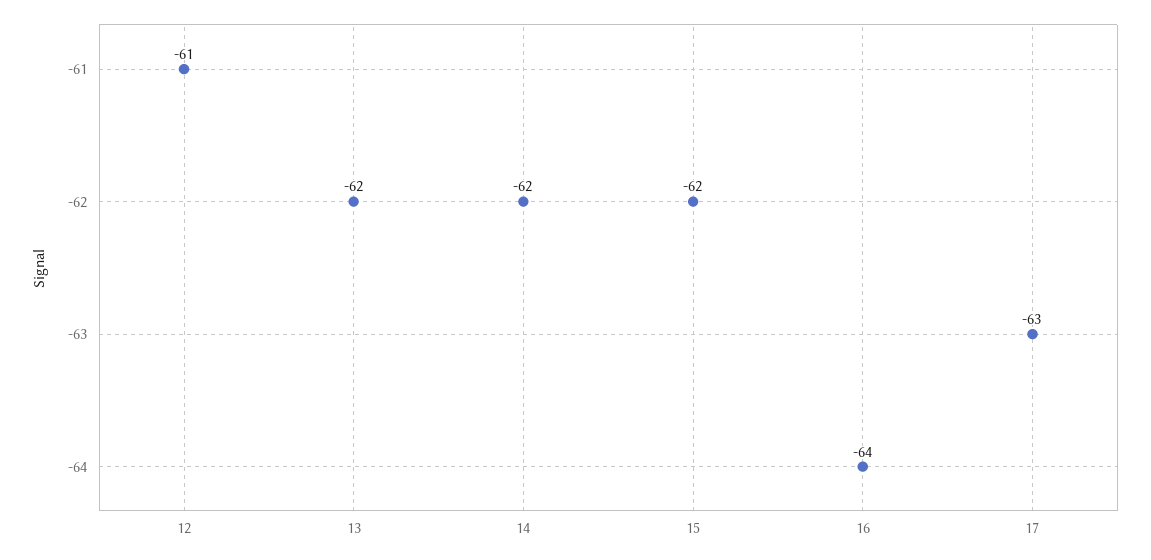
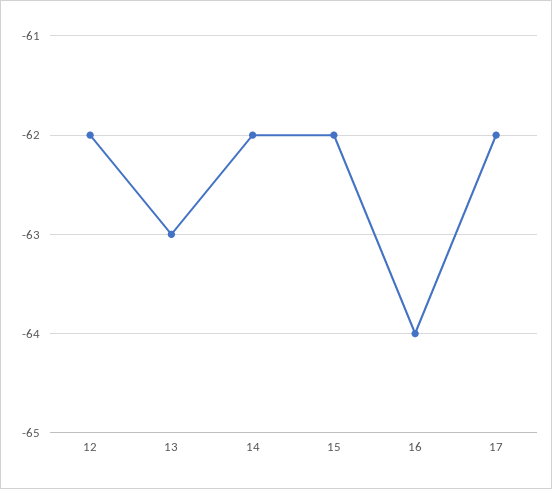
  {
-   "12": -61,
+   "12": -62,
-   "13": -62,
+   "13": -63,
    "14": -62,
    "15": -62,
    "16": -64,
-   "17": -63
+   "17": -62
  }

